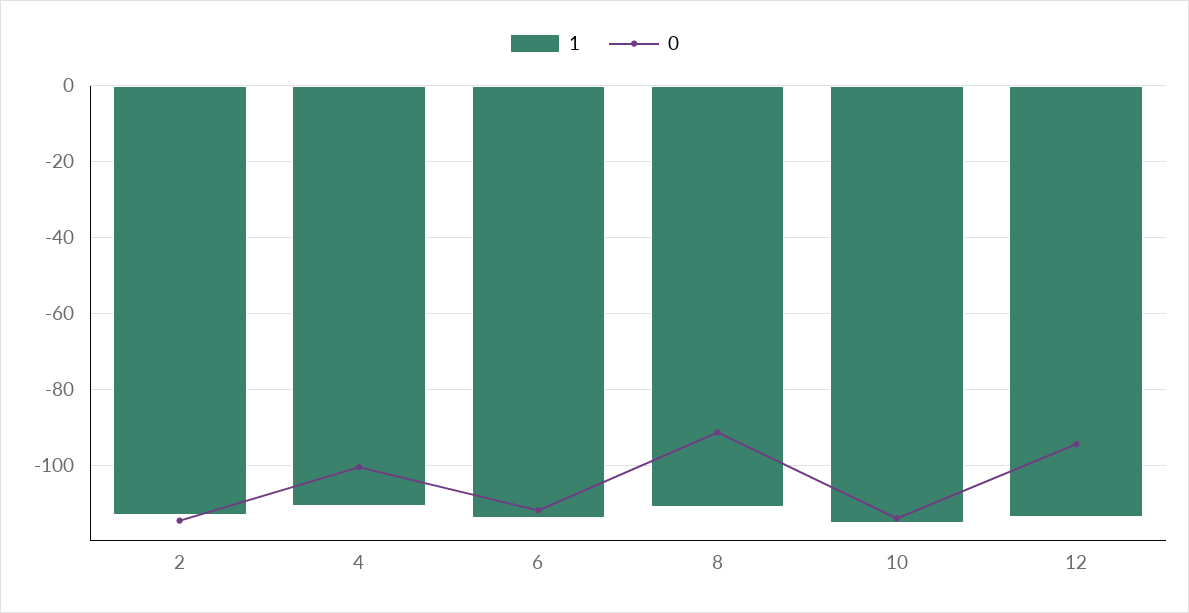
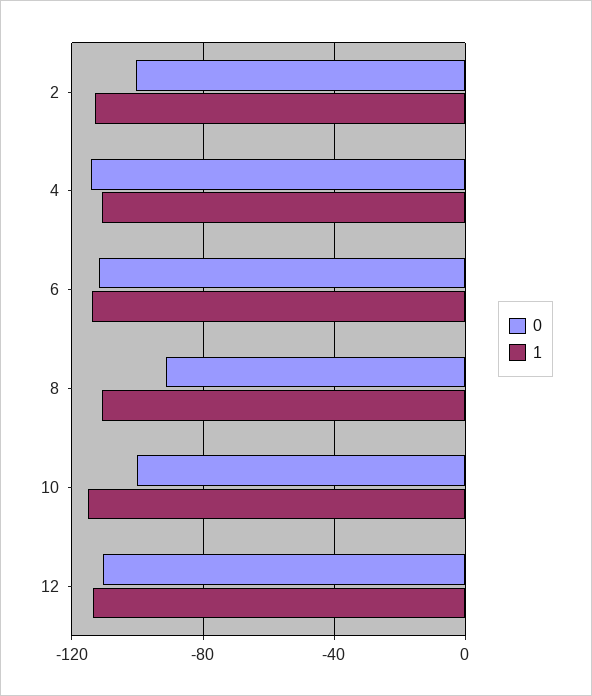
  {
    "1": {
      "2": -112,
      "4": -110,
      "6": -114,
      "8": -110,
      "10": -116,
      "12": -114
    },
    "0": {
-     "2": -114,
+     "2": -100,
-     "4": -100,
+     "4": -115,
      "6": -112,
      "8": -92,
-     "10": -114,
+     "10": -100,
-     "12": -94
+     "12": -110
    }
  }

